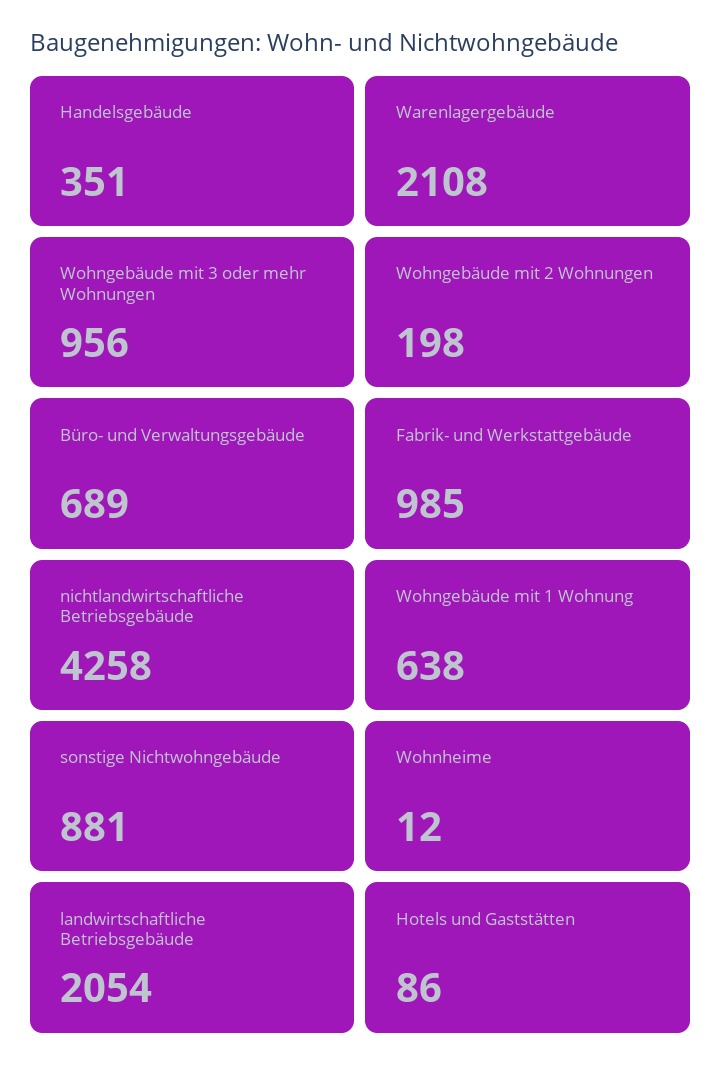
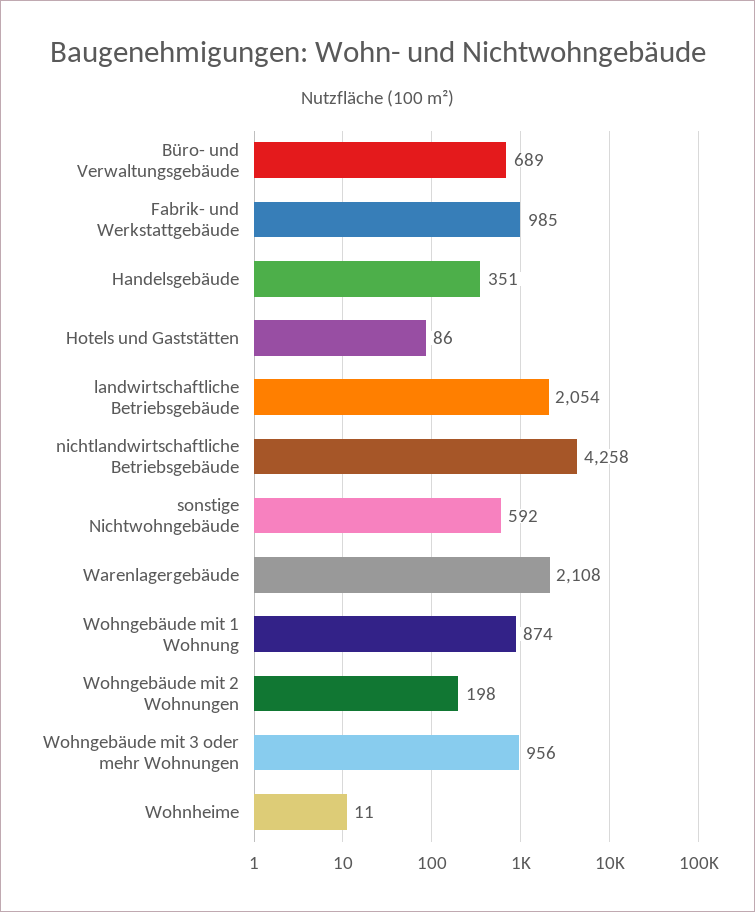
  {
    "Handelsgebäude": 351,
    "Warenlagergebäude": 2108,
    "Wohngebäude mit 3 oder mehr Wohnungen": 956,
    "Wohngebäude mit 2 Wohnungen": 198,
    "Büro- und Verwaltungsgebäude": 689,
    "Fabrik- und Werkstattgebäude": 985,
    "nichtlandwirtschaftliche Betriebsgebäude": 4258,
-   "Wohngebäude mit 1 Wohnung": 638,
+   "Wohngebäude mit 1 Wohnung": 874,
-   "sonstige Nichtwohngebäude": 881,
+   "sonstige Nichtwohngebäude": 592,
-   "Wohnheime": 12,
+   "Wohnheime": 11,
    "landwirtschaftliche Betriebsgebäude": 2054,
    "Hotels und Gaststätten": 86
  }

